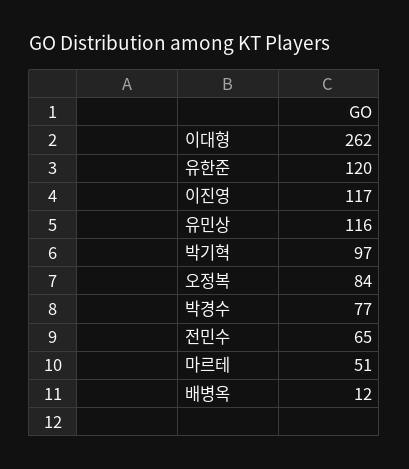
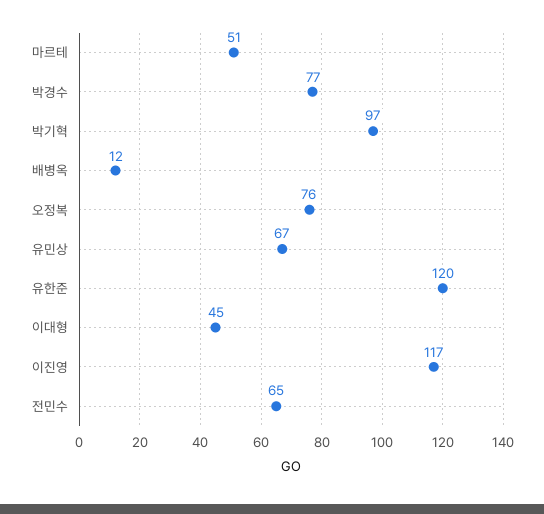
  {
-   "이대형": 262,
+   "이대형": 45,
    "유한준": 120,
    "이진영": 117,
-   "유민상": 116,
+   "유민상": 67,
    "박기혁": 97,
-   "오정복": 84,
+   "오정복": 76,
    "박경수": 77,
    "전민수": 65,
    "마르테": 51,
    "배병옥": 12
  }

